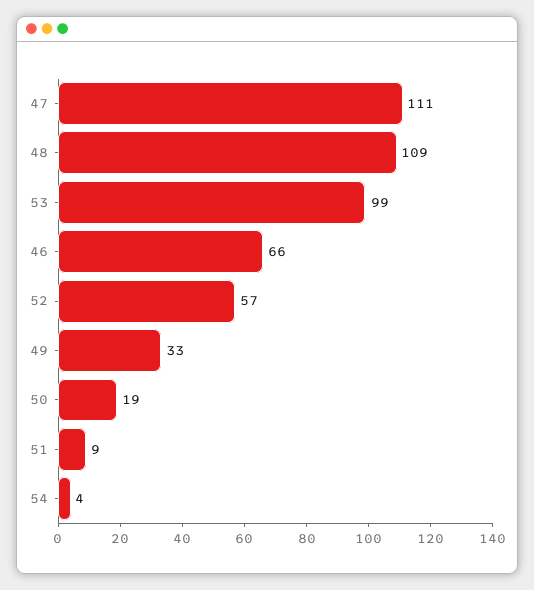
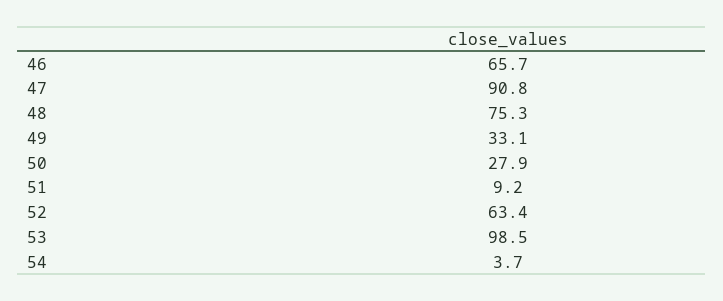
  {
-   "47": 111,
+   "47": 90.8,
-   "48": 109,
+   "48": 75.3,
    "53": 98.5,
    "46": 65.7,
-   "52": 57,
+   "52": 63.4,
    "49": 33.1,
-   "50": 19,
+   "50": 27.9,
    "51": 9.2,
    "54": 3.7
  }

